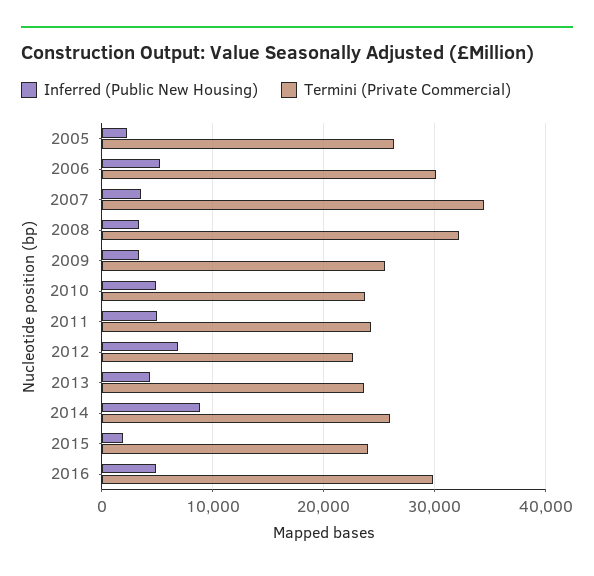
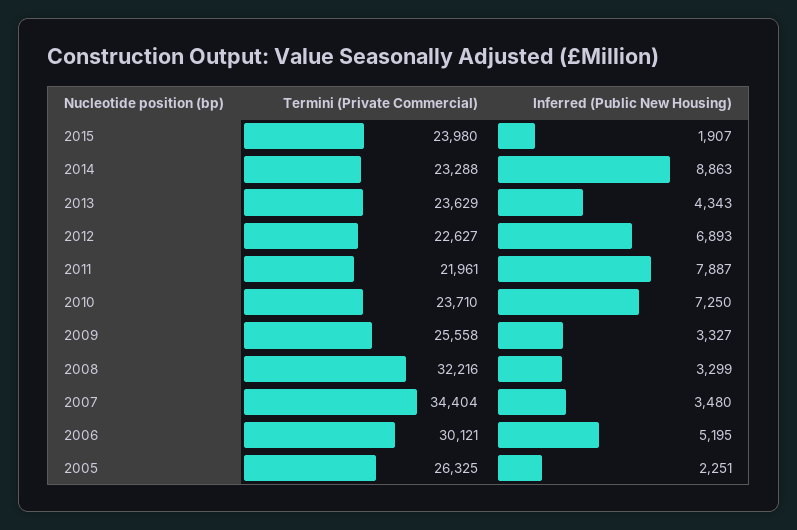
  {
    "Inferred (Public New Housing)": {
      "2005": 2251,
      "2006": 5195,
      "2007": 3480,
      "2008": 3299,
      "2009": 3327,
-     "2010": 5000,
+     "2010": 7250,
-     "2011": 5000,
+     "2011": 7887,
      "2012": 6893,
      "2013": 4343,
      "2014": 8863,
-     "2015": 1907,
+     "2015": 1907
-     "2016": 5000
    },
    "Termini (Private Commercial)": {
      "2005": 26325,
      "2006": 30121,
      "2007": 34404,
      "2008": 32216,
      "2009": 25558,
      "2010": 23710,
-     "2011": 24000,
+     "2011": 21961,
      "2012": 22627,
      "2013": 23629,
-     "2014": 26000,
+     "2014": 23288,
-     "2015": 23980,
+     "2015": 23980
-     "2016": 30000
    }
  }

